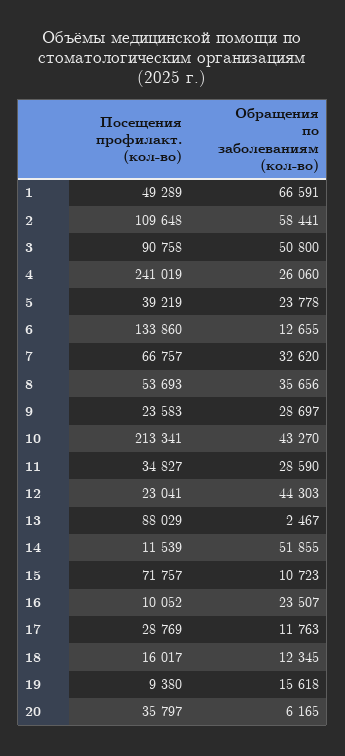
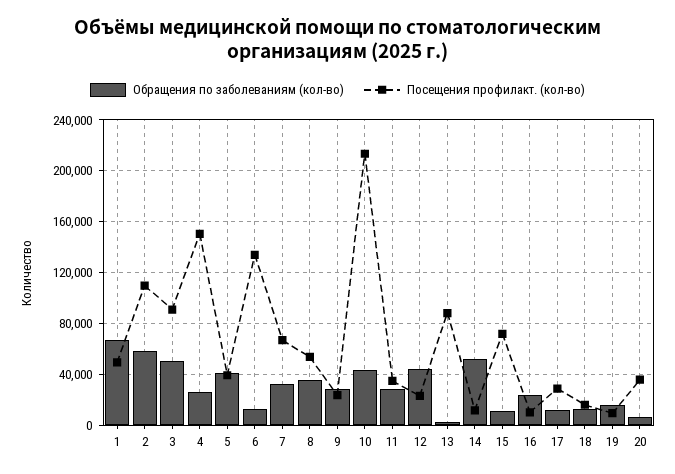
  {
    "Посещения профилакт. (кол-во)": {
      "1": 49289,
      "2": 109648,
      "3": 90758,
-     "4": 241019,
+     "4": 150000,
      "5": 39219,
      "6": 133860,
      "7": 66757,
      "8": 53693,
      "9": 23583,
      "10": 213341,
      "11": 34827,
      "12": 23041,
      "13": 88029,
      "14": 11539,
      "15": 71757,
      "16": 10052,
      "17": 28769,
      "18": 16017,
      "19": 9380,
      "20": 35797
    },
    "Обращения по заболеваниям (кол-во)": {
      "1": 66591,
      "2": 58441,
      "3": 50800,
      "4": 26060,
-     "5": 23778,
+     "5": 40000,
      "6": 12655,
      "7": 32620,
      "8": 35656,
      "9": 28697,
      "10": 43270,
      "11": 28590,
      "12": 44303,
      "13": 2467,
      "14": 51855,
      "15": 10723,
      "16": 23507,
      "17": 11763,
      "18": 12345,
      "19": 15618,
      "20": 6165
    }
  }

